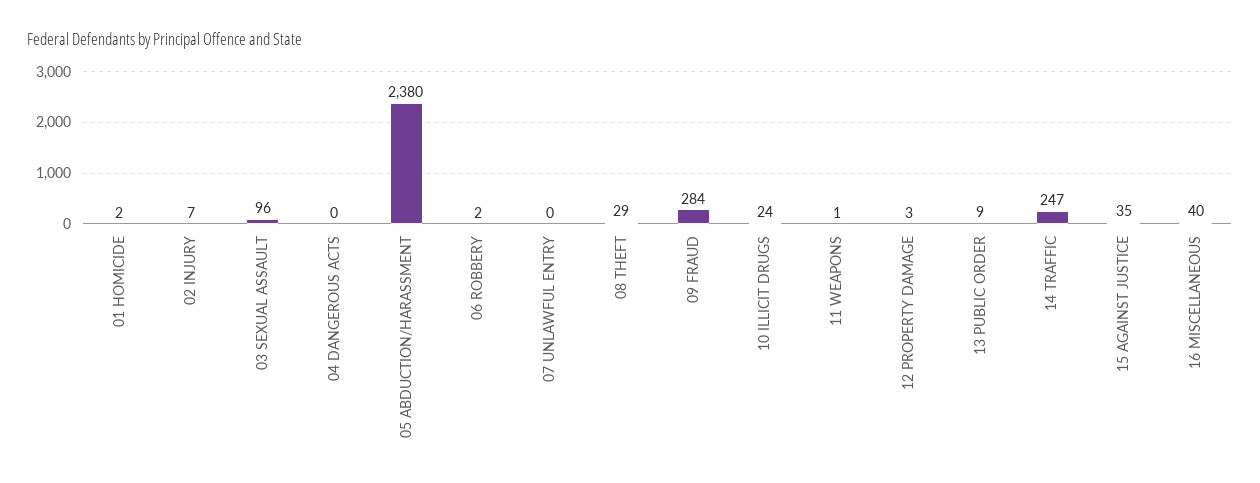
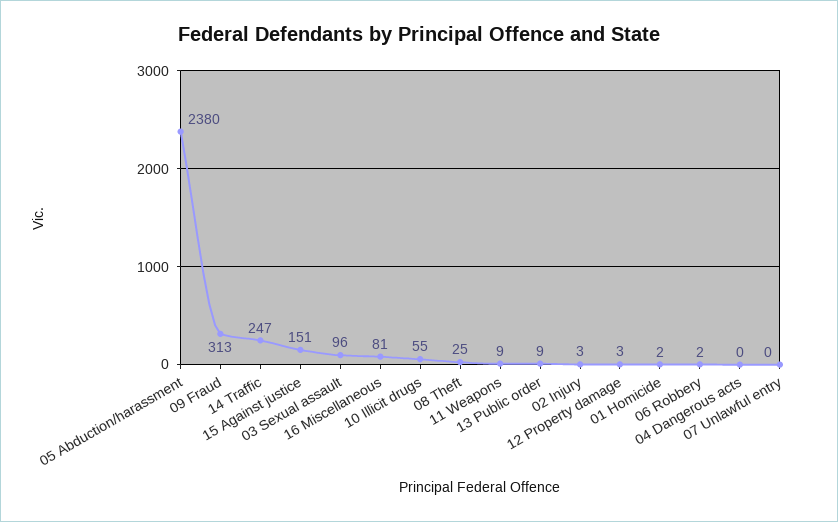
  {
    "01 HOMICIDE": 2,
-   "02 INJURY": 7,
+   "02 INJURY": 3,
    "03 SEXUAL ASSAULT": 96,
    "04 DANGEROUS ACTS": 0,
    "05 ABDUCTION/HARASSMENT": 2380,
    "06 ROBBERY": 2,
    "07 UNLAWFUL ENTRY": 0,
-   "08 THEFT": 29,
+   "08 THEFT": 25,
-   "09 FRAUD": 284,
+   "09 FRAUD": 313,
-   "10 ILLICIT DRUGS": 24,
+   "10 ILLICIT DRUGS": 55,
-   "11 WEAPONS": 1,
+   "11 WEAPONS": 9,
    "12 PROPERTY DAMAGE": 3,
    "13 PUBLIC ORDER": 9,
    "14 TRAFFIC": 247,
-   "15 AGAINST JUSTICE": 35,
+   "15 AGAINST JUSTICE": 151,
-   "16 MISCELLANEOUS": 40
+   "16 MISCELLANEOUS": 81
  }

